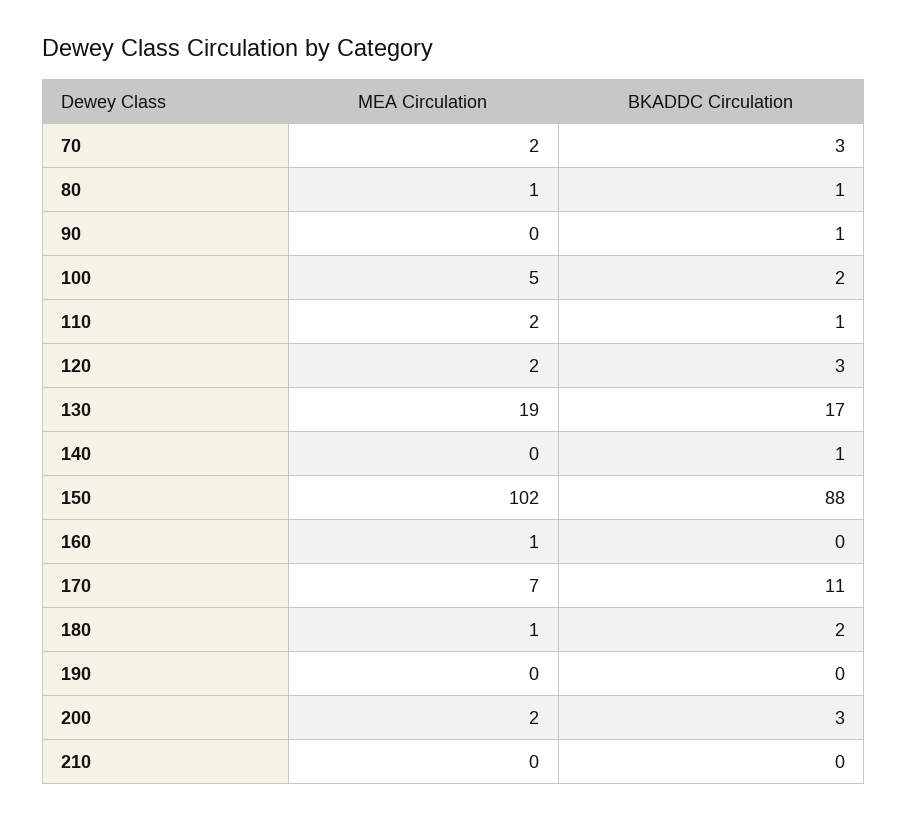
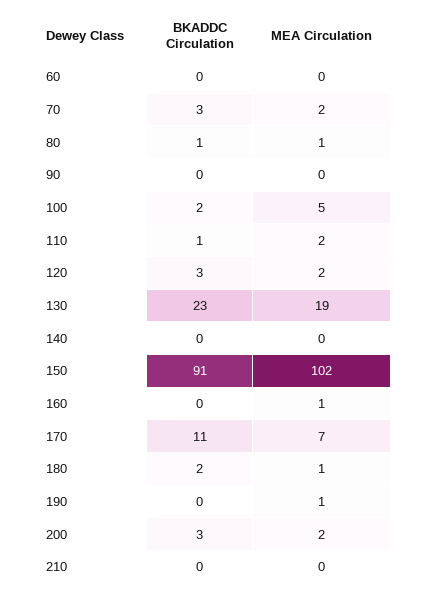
  {
    "MEA Circulation": {
      "70": 2,
      "80": 1,
      "90": 0,
      "100": 5,
      "110": 2,
      "120": 2,
      "130": 19,
      "140": 0,
      "150": 102,
      "160": 1,
      "170": 7,
      "180": 1,
-     "190": 0,
+     "190": 1,
      "200": 2,
-     "210": 0
+     "210": 0,
+     "60": 0
    },
    "BKADDC Circulation": {
      "70": 3,
      "80": 1,
-     "90": 1,
+     "90": 0,
      "100": 2,
      "110": 1,
      "120": 3,
-     "130": 17,
+     "130": 23,
-     "140": 1,
+     "140": 0,
-     "150": 88,
+     "150": 91,
      "160": 0,
      "170": 11,
      "180": 2,
      "190": 0,
      "200": 3,
-     "210": 0
+     "210": 0,
+     "60": 0
    }
  }

